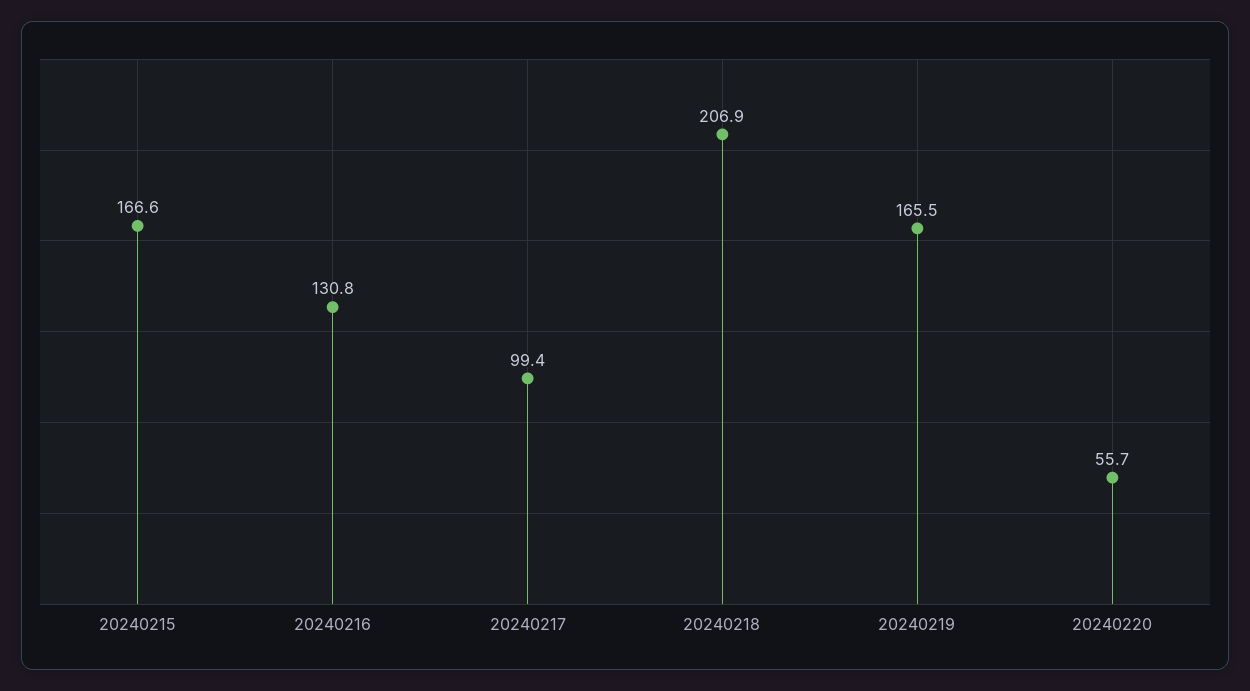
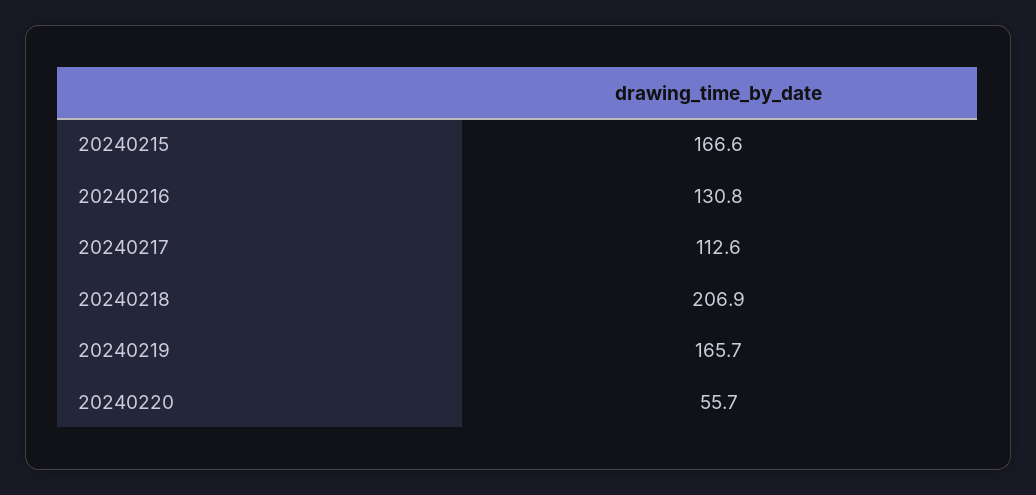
  {
    "20240215": 166.6,
    "20240216": 130.8,
-   "20240217": 99.4,
+   "20240217": 112.6,
    "20240218": 206.9,
-   "20240219": 165.5,
+   "20240219": 165.7,
    "20240220": 55.7
  }

